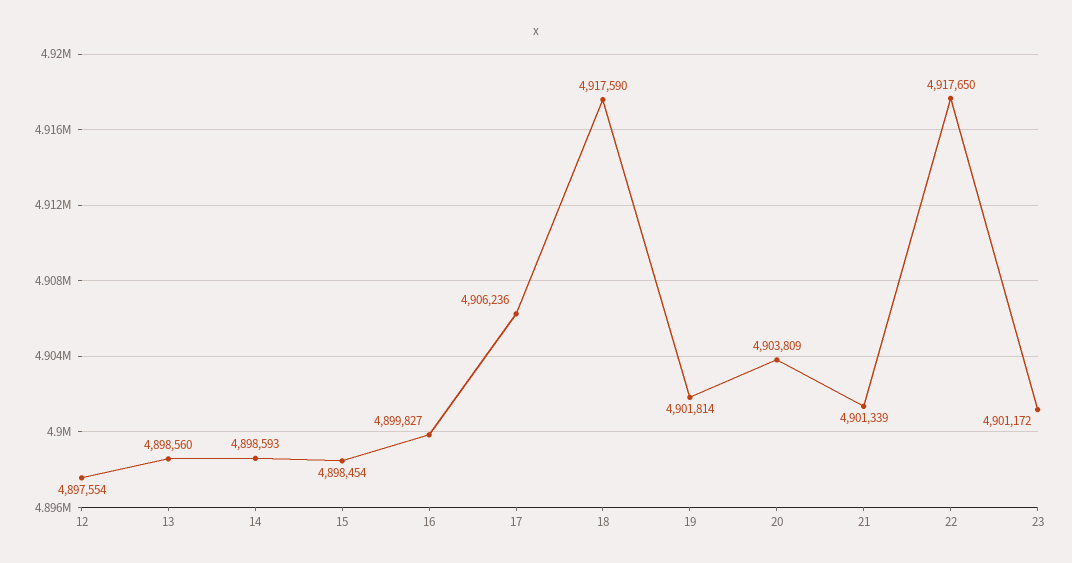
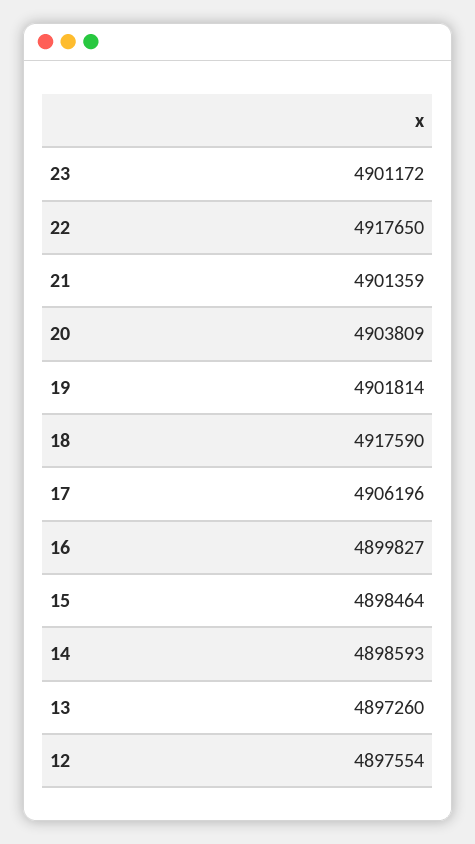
  {
    "12": 4897554,
-   "13": 4898560,
+   "13": 4897260,
    "14": 4898593,
-   "15": 4898454,
+   "15": 4898464,
    "16": 4899827,
-   "17": 4906236,
+   "17": 4906196,
    "18": 4917590,
    "19": 4901814,
    "20": 4903809,
-   "21": 4901339,
+   "21": 4901359,
    "22": 4917650,
    "23": 4901172
  }

